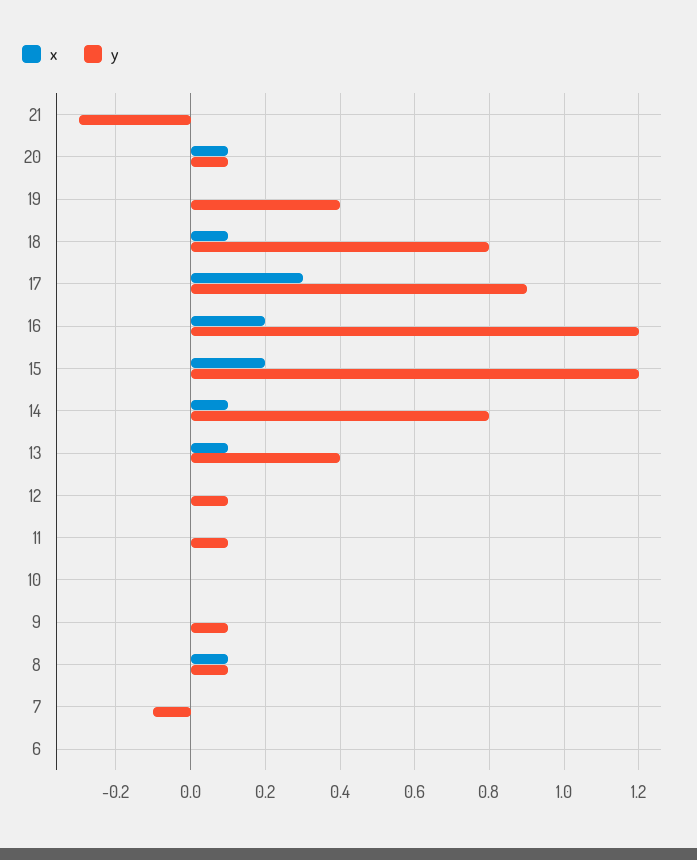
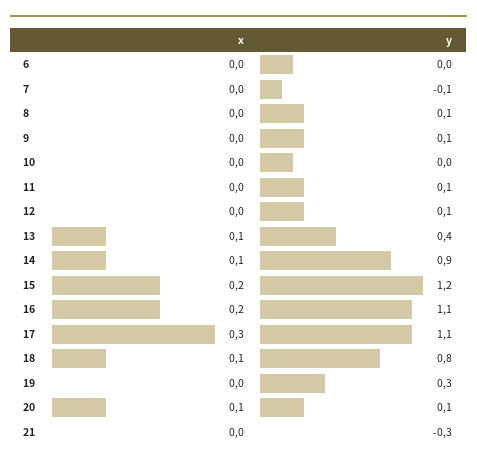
  {
    "x": {
      "21": 0,
      "20": 0.1,
      "19": 0,
      "18": 0.1,
      "17": 0.3,
      "16": 0.2,
      "15": 0.2,
      "14": 0.1,
      "13": 0.1,
      "12": 0,
      "11": 0,
      "10": 0,
      "9": 0,
-     "8": 0.1,
+     "8": 0,
      "7": 0,
      "6": 0
    },
    "y": {
      "21": -0.3,
      "20": 0.1,
-     "19": 0.4,
+     "19": 0.3,
      "18": 0.8,
-     "17": 0.9,
+     "17": 1.1,
-     "16": 1.2,
+     "16": 1.1,
      "15": 1.2,
-     "14": 0.8,
+     "14": 0.9,
      "13": 0.4,
      "12": 0.1,
      "11": 0.1,
      "10": 0,
      "9": 0.1,
      "8": 0.1,
      "7": -0.1,
      "6": 0
    }
  }

